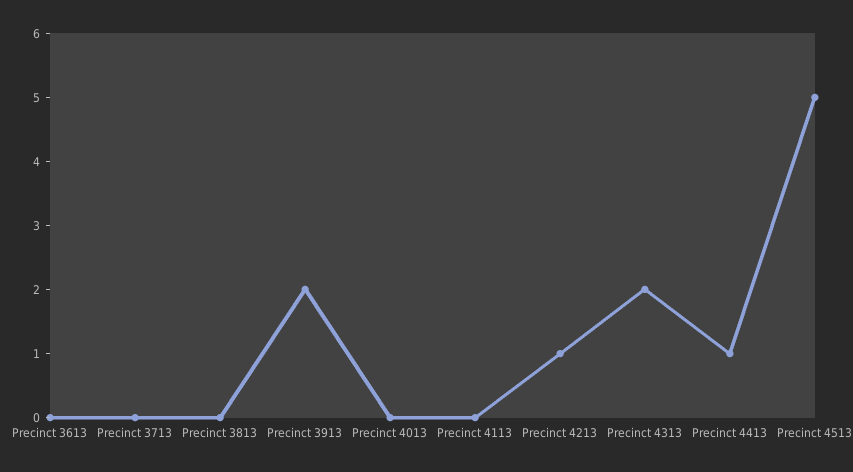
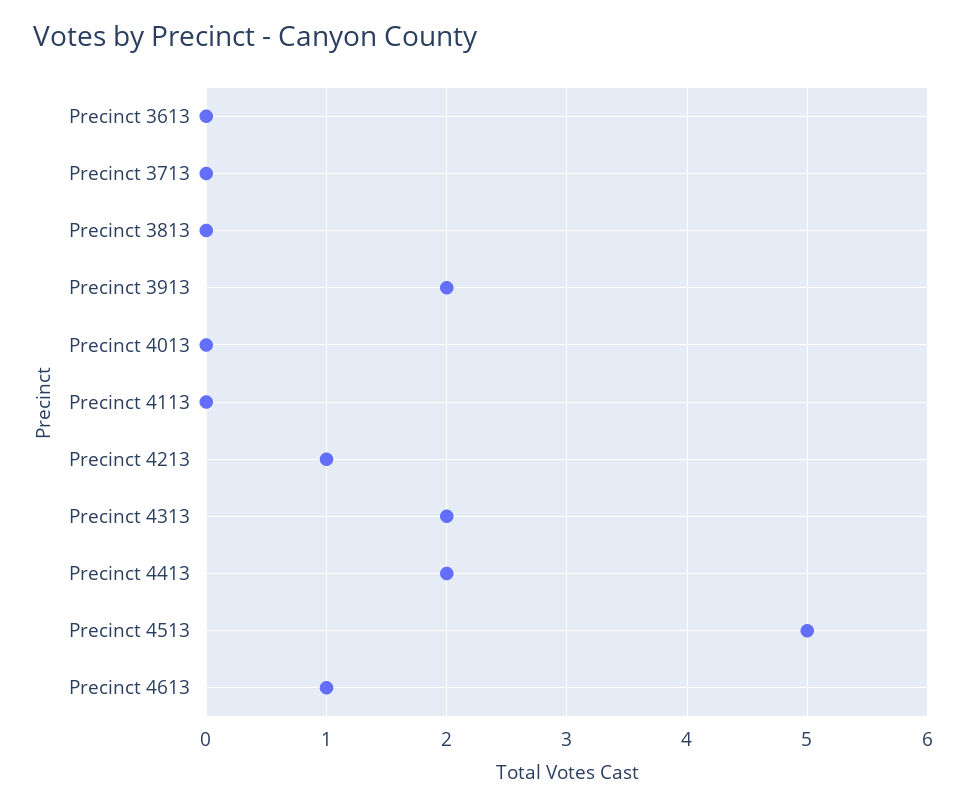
  {
    "Precinct 3613": 0,
    "Precinct 3713": 0,
    "Precinct 3813": 0,
    "Precinct 3913": 2,
    "Precinct 4013": 0,
    "Precinct 4113": 0,
    "Precinct 4213": 1,
    "Precinct 4313": 2,
-   "Precinct 4413": 1,
+   "Precinct 4413": 2,
-   "Precinct 4513": 5
+   "Precinct 4513": 5,
+   "Precinct 4613": 1
  }

